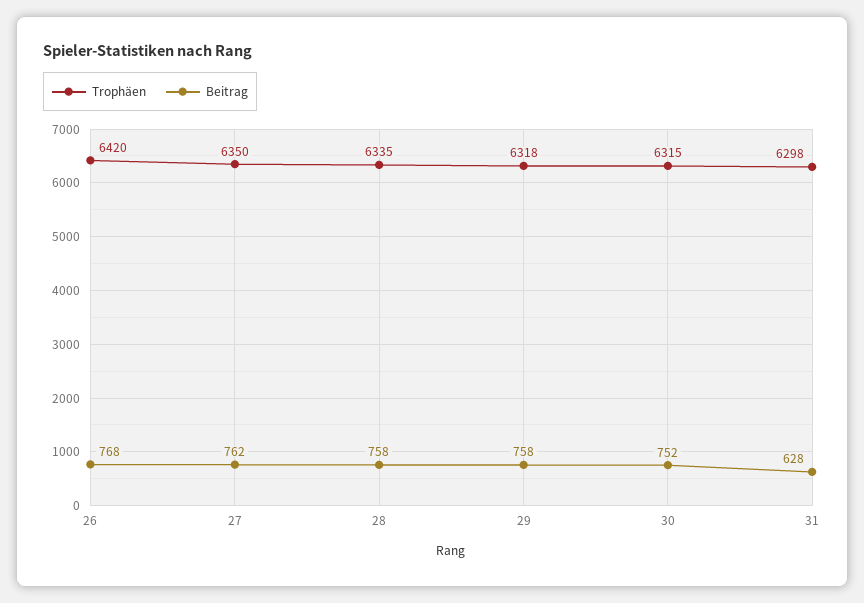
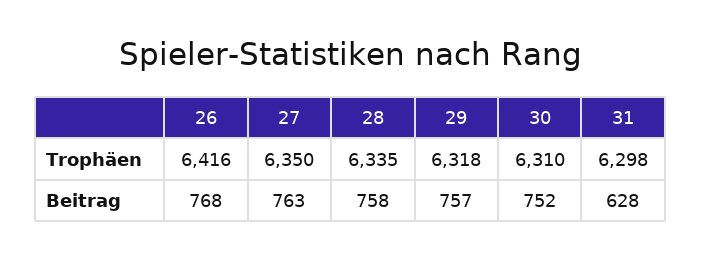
  {
    "Trophäen": {
-     "26": 6420,
+     "26": 6416,
      "27": 6350,
      "28": 6335,
      "29": 6318,
-     "30": 6315,
+     "30": 6310,
      "31": 6298
    },
    "Beitrag": {
      "26": 768,
-     "27": 762,
+     "27": 763,
      "28": 758,
-     "29": 758,
+     "29": 757,
      "30": 752,
      "31": 628
    }
  }

